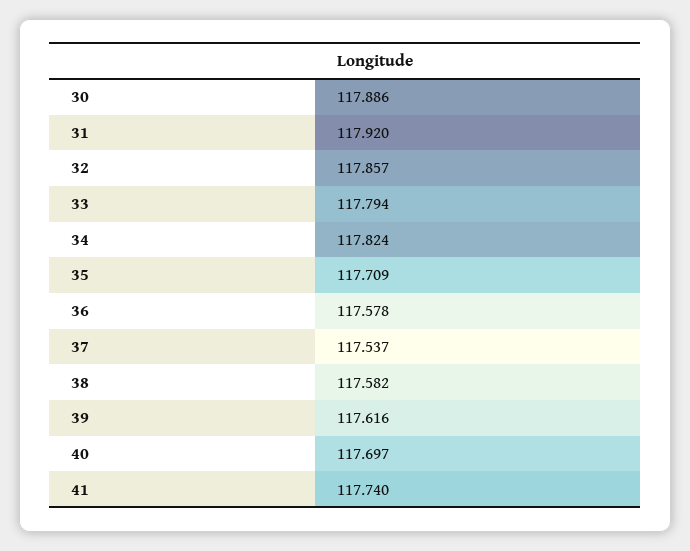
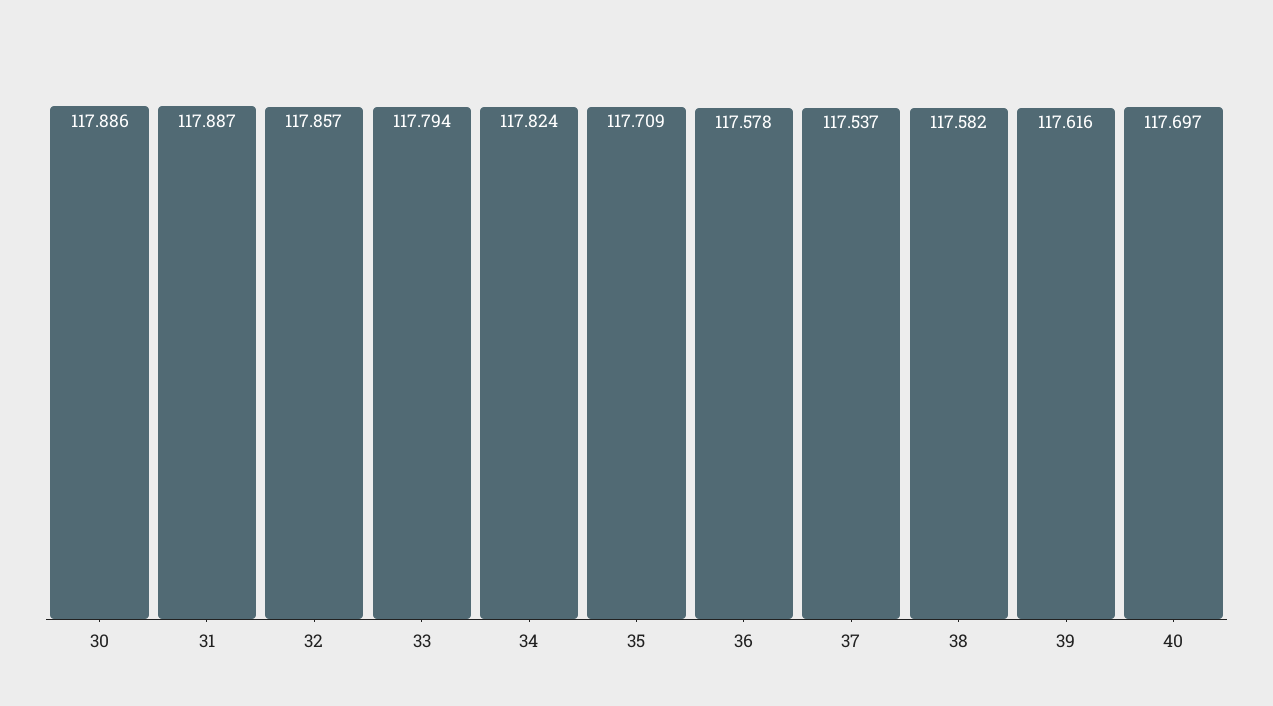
  {
    "30": 117.886,
-   "31": 117.92,
+   "31": 117.887,
    "32": 117.857,
    "33": 117.794,
    "34": 117.824,
    "35": 117.709,
    "36": 117.578,
    "37": 117.537,
    "38": 117.582,
    "39": 117.616,
-   "40": 117.697,
+   "40": 117.697
-   "41": 117.74
  }

